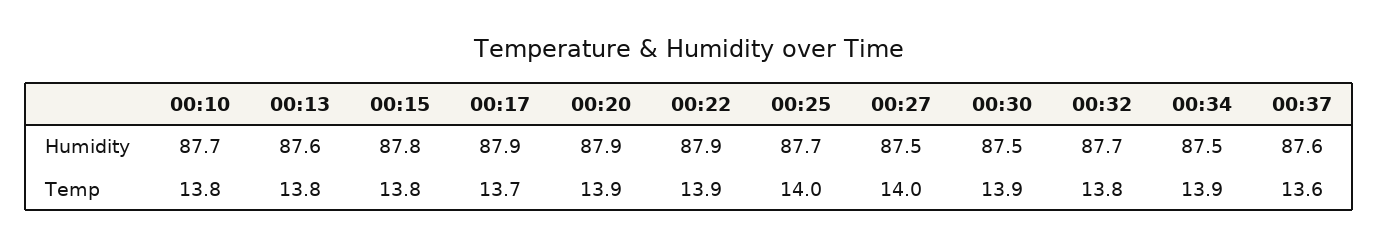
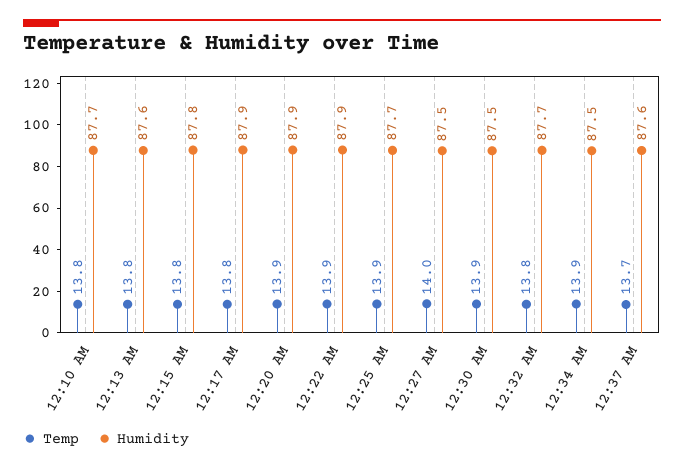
  {
    "Humidity": {
      "00:10": 87.7,
      "00:13": 87.6,
      "00:15": 87.8,
      "00:17": 87.9,
      "00:20": 87.9,
      "00:22": 87.9,
      "00:25": 87.7,
      "00:27": 87.5,
      "00:30": 87.5,
      "00:32": 87.7,
      "00:34": 87.5,
      "00:37": 87.6
    },
    "Temp": {
      "00:10": 13.8,
      "00:13": 13.8,
      "00:15": 13.8,
-     "00:17": 13.7,
+     "00:17": 13.8,
      "00:20": 13.9,
      "00:22": 13.9,
-     "00:25": 14,
+     "00:25": 13.9,
      "00:27": 14,
      "00:30": 13.9,
      "00:32": 13.8,
      "00:34": 13.9,
-     "00:37": 13.6
+     "00:37": 13.7
    }
  }

